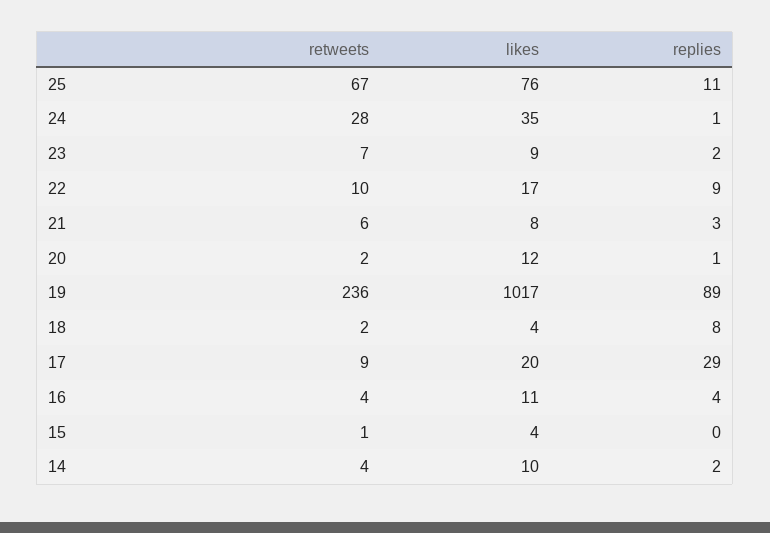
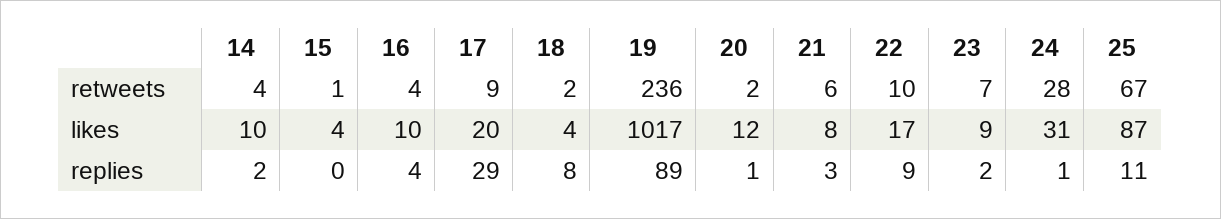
  {
    "retweets": {
      "25": 67,
      "24": 28,
      "23": 7,
      "22": 10,
      "21": 6,
      "20": 2,
      "19": 236,
      "18": 2,
      "17": 9,
      "16": 4,
      "15": 1,
      "14": 4
    },
    "likes": {
-     "25": 76,
+     "25": 87,
-     "24": 35,
+     "24": 31,
      "23": 9,
      "22": 17,
      "21": 8,
      "20": 12,
      "19": 1017,
      "18": 4,
      "17": 20,
-     "16": 11,
+     "16": 10,
      "15": 4,
      "14": 10
    },
    "replies": {
      "25": 11,
      "24": 1,
      "23": 2,
      "22": 9,
      "21": 3,
      "20": 1,
      "19": 89,
      "18": 8,
      "17": 29,
      "16": 4,
      "15": 0,
      "14": 2
    }
  }

